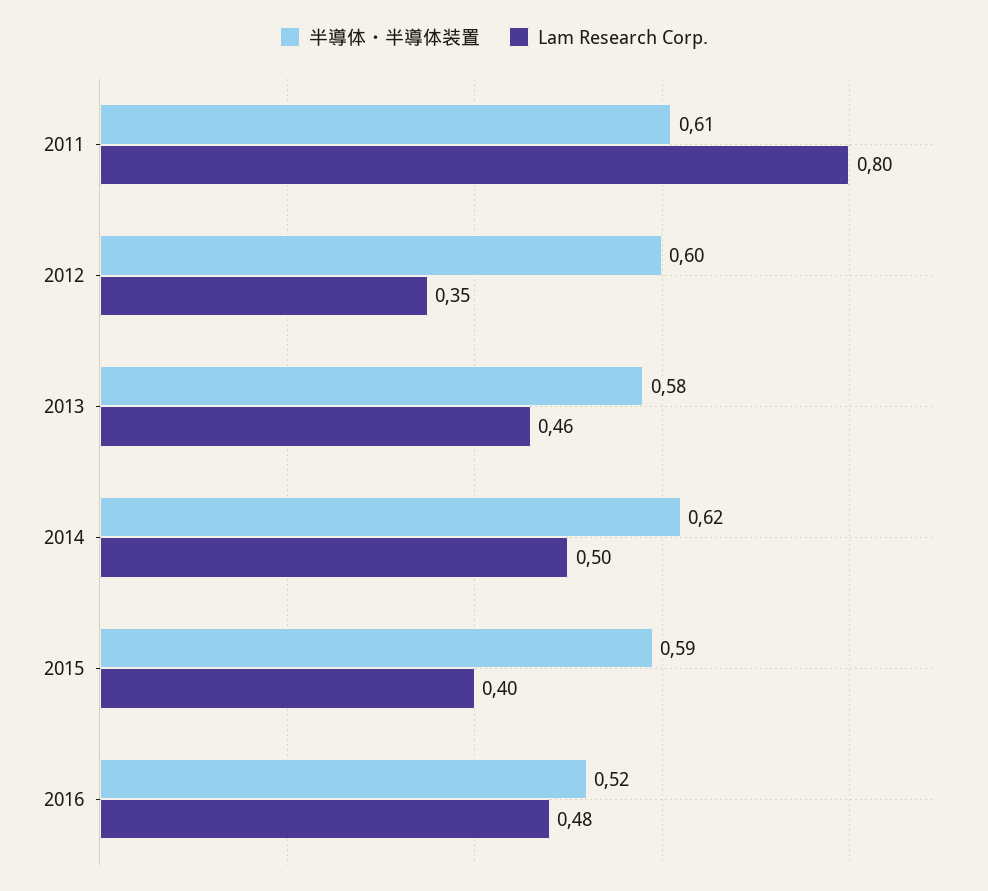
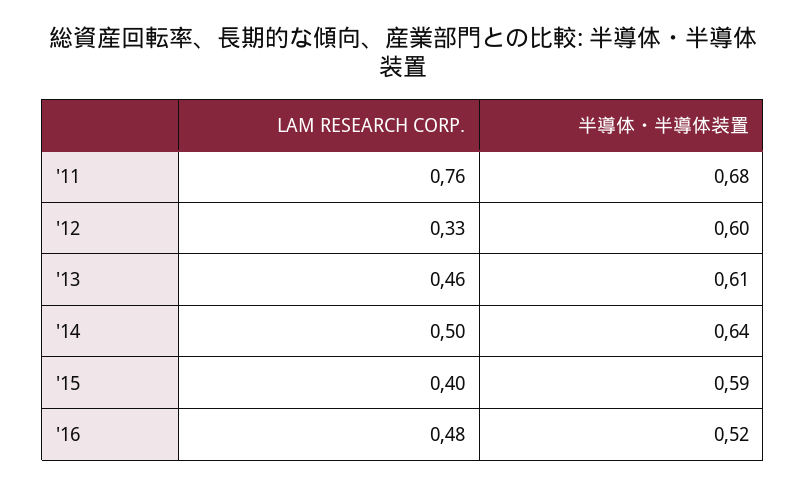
  {
    "半導体・半導体装置": {
-     "2011": 0.61,
+     "2011": 0.68,
      "2012": 0.6,
-     "2013": 0.58,
+     "2013": 0.61,
-     "2014": 0.62,
+     "2014": 0.64,
      "2015": 0.59,
      "2016": 0.52
    },
    "Lam Research Corp.": {
-     "2011": 0.8,
+     "2011": 0.76,
-     "2012": 0.35,
+     "2012": 0.33,
      "2013": 0.46,
      "2014": 0.5,
      "2015": 0.4,
      "2016": 0.48
    }
  }

